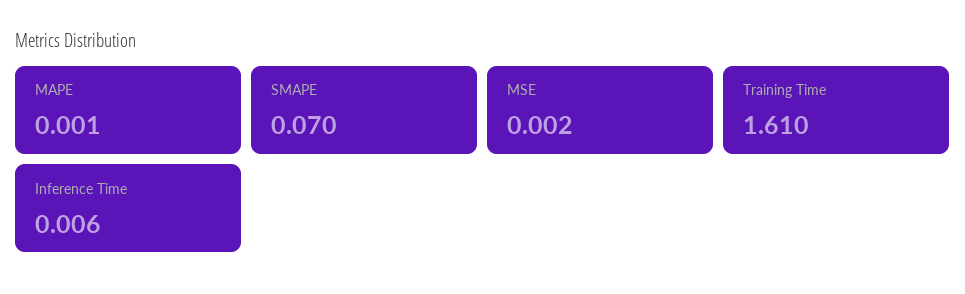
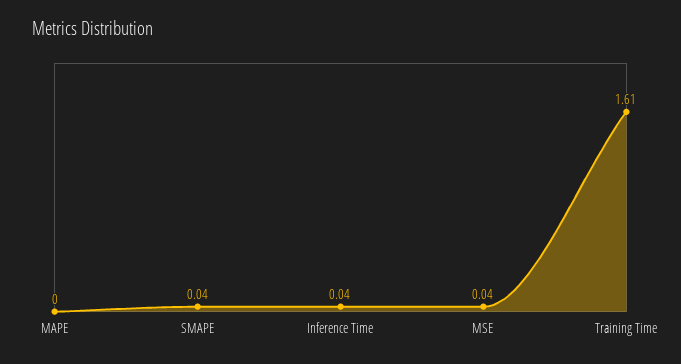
  {
    "MAPE": 0.001,
-   "SMAPE": 0.07,
+   "SMAPE": 0.04,
-   "MSE": 0.002,
+   "MSE": 0.04,
    "Training Time": 1.61,
-   "Inference Time": 0.006
+   "Inference Time": 0.04
  }

